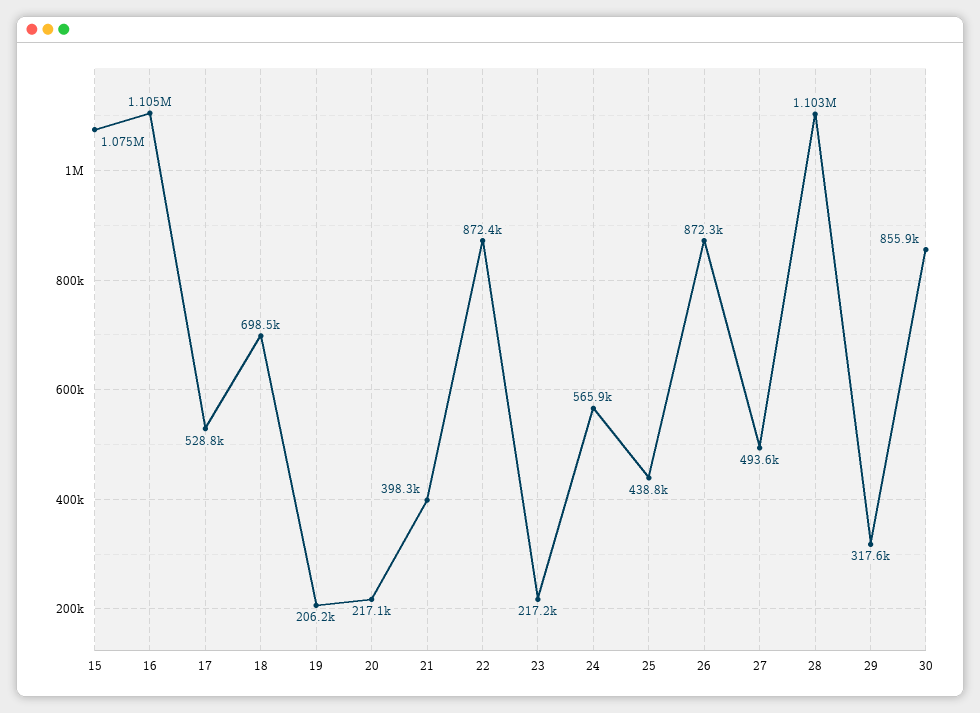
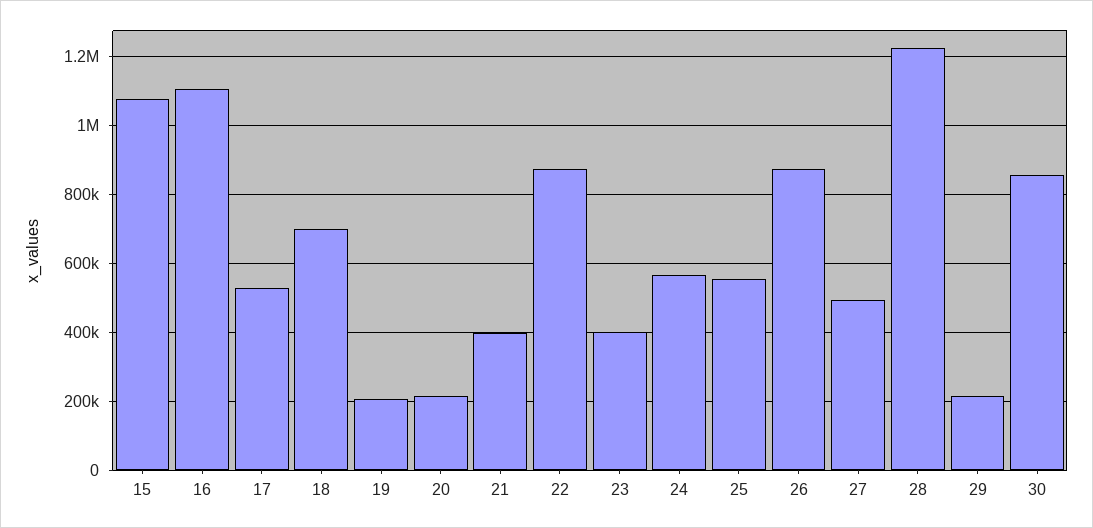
  {
    "15": 1075000,
    "16": 1105000,
    "17": 528800,
    "18": 698500,
    "19": 206200,
    "20": 217100,
    "21": 398300,
    "22": 872400,
-   "23": 217200,
+   "23": 400000,
    "24": 565900,
-   "25": 438800,
+   "25": 560000,
    "26": 872300,
    "27": 493600,
-   "28": 1103000,
+   "28": 1220000,
-   "29": 317600,
+   "29": 220000,
    "30": 855900
  }

